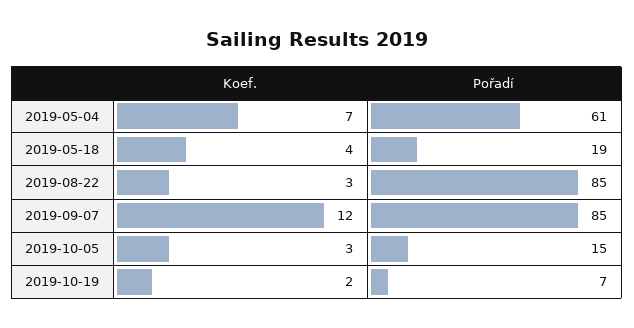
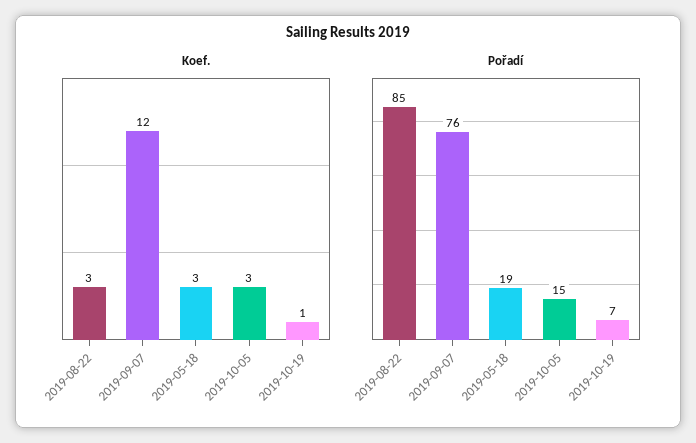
  {
    "Koef.": {
-     "2019-05-04": 7,
-     "2019-05-18": 4,
+     "2019-05-18": 3,
      "2019-08-22": 3,
      "2019-09-07": 12,
      "2019-10-05": 3,
-     "2019-10-19": 2
+     "2019-10-19": 1
    },
    "Pořadí": {
-     "2019-05-04": 61,
      "2019-05-18": 19,
      "2019-08-22": 85,
-     "2019-09-07": 85,
+     "2019-09-07": 76,
      "2019-10-05": 15,
      "2019-10-19": 7
    }
  }

